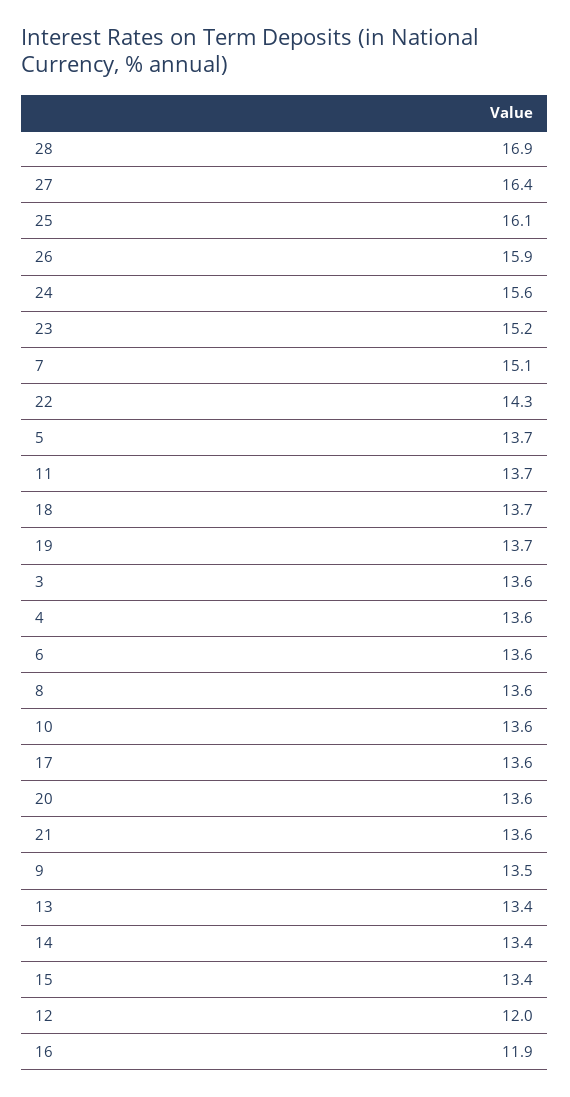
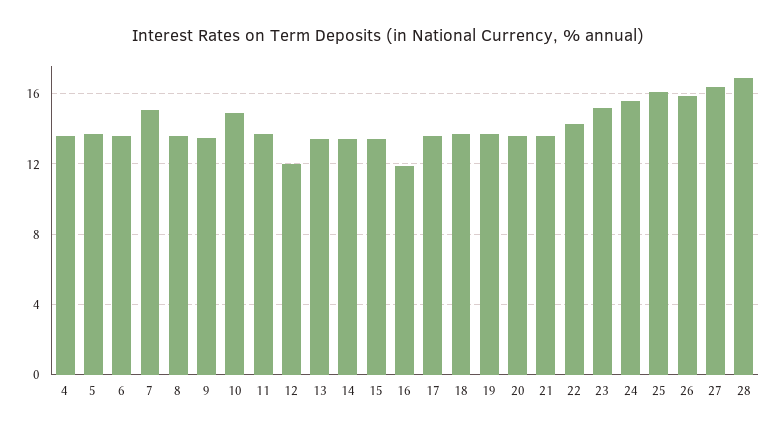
  {
    "28": 16.9,
    "27": 16.4,
    "25": 16.1,
    "26": 15.9,
    "24": 15.6,
    "23": 15.2,
    "7": 15.1,
    "22": 14.3,
    "5": 13.7,
    "11": 13.7,
    "18": 13.7,
    "19": 13.7,
-   "3": 13.6,
    "4": 13.6,
    "6": 13.6,
    "8": 13.6,
-   "10": 13.6,
+   "10": 15,
    "17": 13.6,
    "20": 13.6,
    "21": 13.6,
    "9": 13.5,
    "13": 13.4,
    "14": 13.4,
    "15": 13.4,
    "12": 12,
    "16": 11.9
  }

